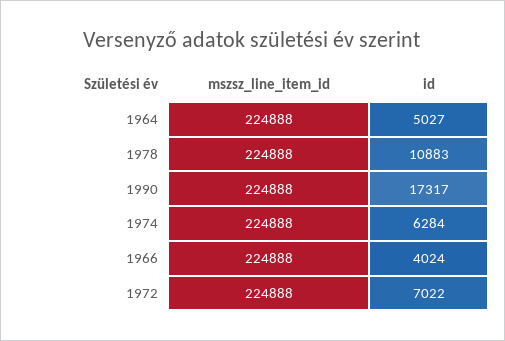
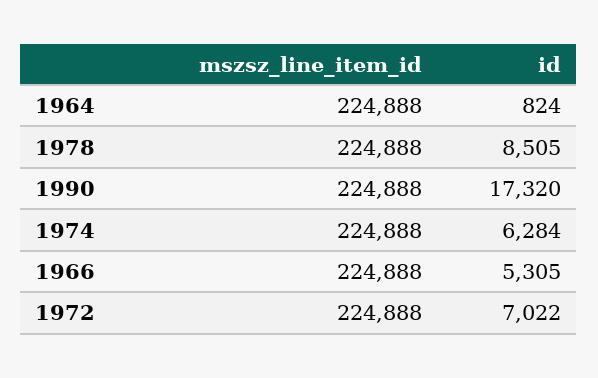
  {
    "mszsz_line_item_id": {
      "1964": 224888,
      "1978": 224888,
      "1990": 224888,
      "1974": 224888,
      "1966": 224888,
      "1972": 224888
    },
    "id": {
-     "1964": 5027,
+     "1964": 824,
-     "1978": 10883,
+     "1978": 8505,
-     "1990": 17317,
+     "1990": 17320,
      "1974": 6284,
-     "1966": 4024,
+     "1966": 5305,
      "1972": 7022
    }
  }

